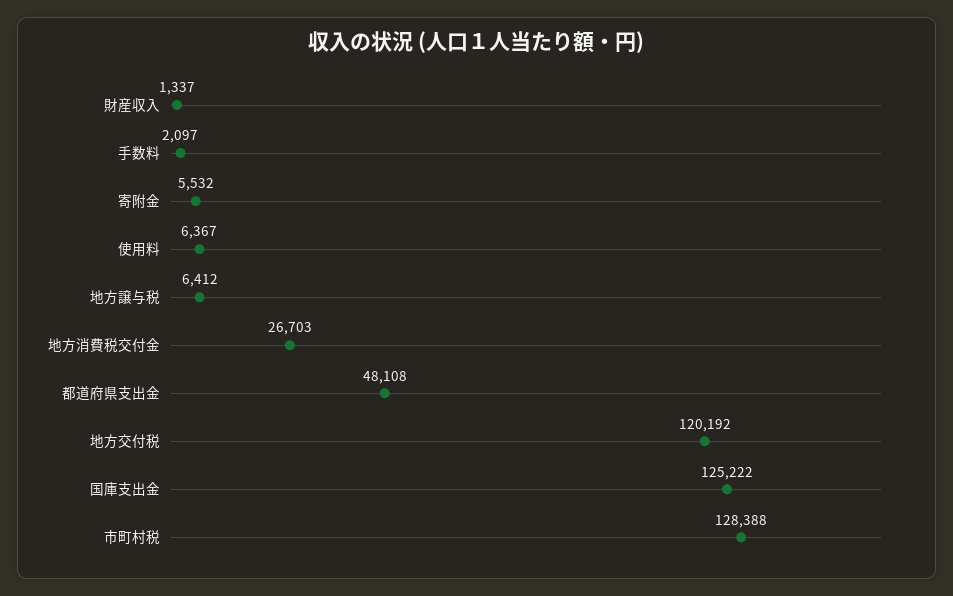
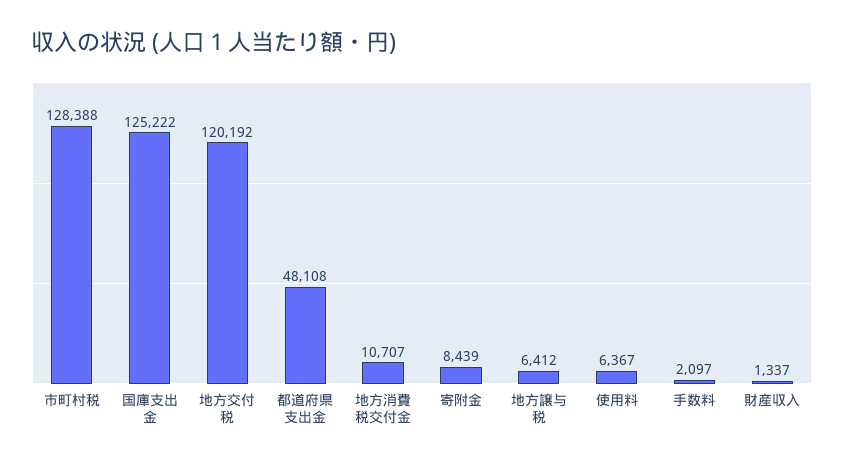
  {
    "財産収入": 1337,
    "手数料": 2097,
-   "寄附金": 5532,
+   "寄附金": 8439,
    "使用料": 6367,
    "地方譲与税": 6412,
-   "地方消費税交付金": 26703,
+   "地方消費税交付金": 10707,
    "都道府県支出金": 48108,
    "地方交付税": 120192,
    "国庫支出金": 125222,
    "市町村税": 128388
  }

